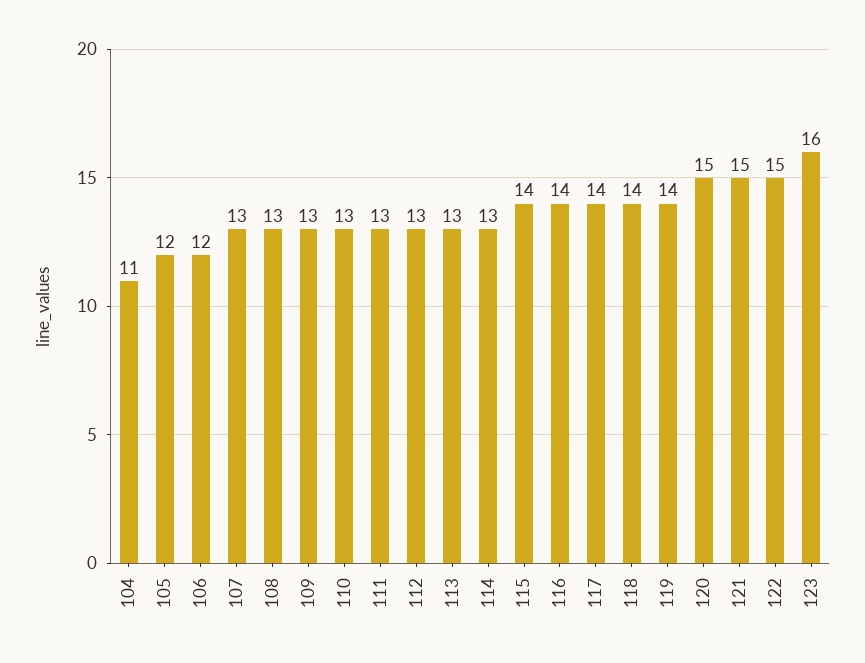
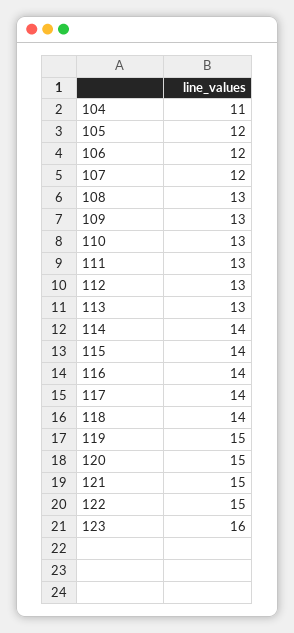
  {
    "104": 11,
    "105": 12,
    "106": 12,
-   "107": 13,
+   "107": 12,
    "108": 13,
    "109": 13,
    "110": 13,
    "111": 13,
    "112": 13,
    "113": 13,
-   "114": 13,
+   "114": 14,
    "115": 14,
    "116": 14,
    "117": 14,
    "118": 14,
-   "119": 14,
+   "119": 15,
    "120": 15,
    "121": 15,
    "122": 15,
    "123": 16
  }

